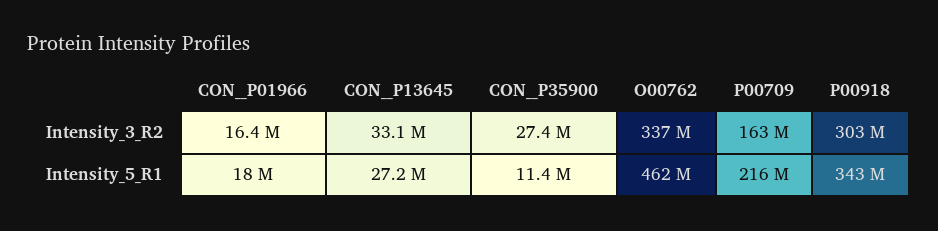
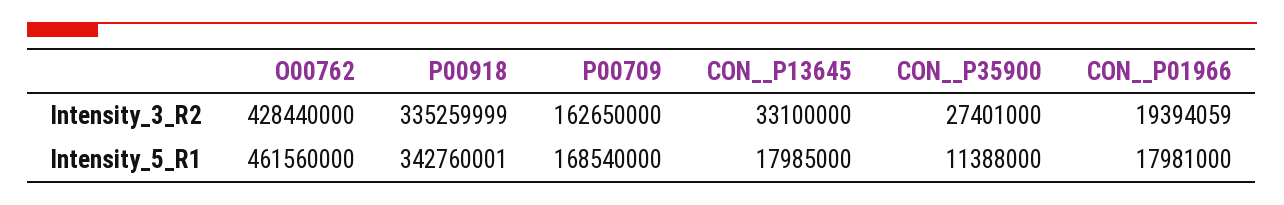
  {
    "CON__P01966": {
-     "Intensity_3_R2": 16400000,
+     "Intensity_3_R2": 19394059,
      "Intensity_5_R1": 17981000
    },
    "CON__P13645": {
      "Intensity_3_R2": 33100000,
-     "Intensity_5_R1": 27200000
+     "Intensity_5_R1": 17985000
    },
    "CON__P35900": {
      "Intensity_3_R2": 27401000,
      "Intensity_5_R1": 11388000
    },
    "O00762": {
-     "Intensity_3_R2": 337000000,
+     "Intensity_3_R2": 428440000,
      "Intensity_5_R1": 461560000
    },
    "P00709": {
      "Intensity_3_R2": 162650000,
-     "Intensity_5_R1": 216000000
+     "Intensity_5_R1": 168540000
    },
    "P00918": {
-     "Intensity_3_R2": 303000000,
+     "Intensity_3_R2": 335259999,
      "Intensity_5_R1": 342760001
    }
  }

